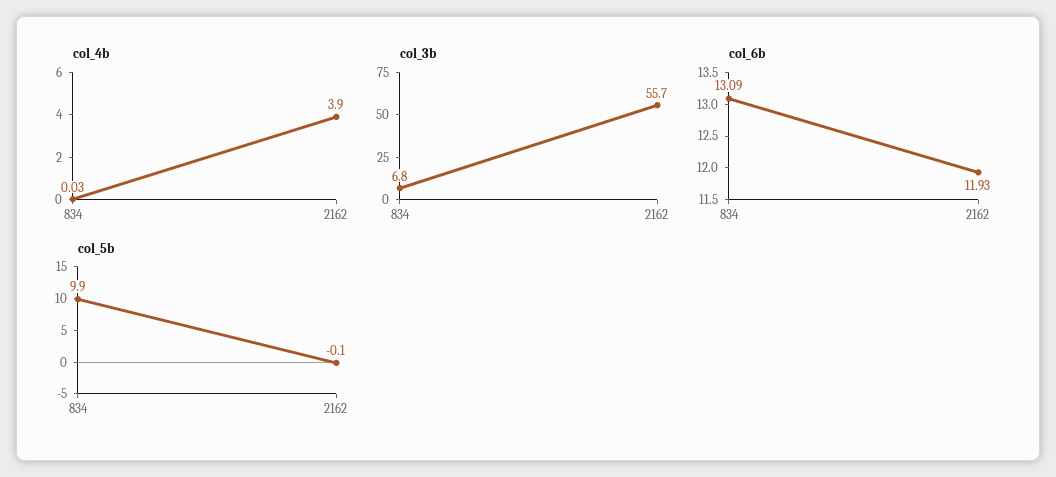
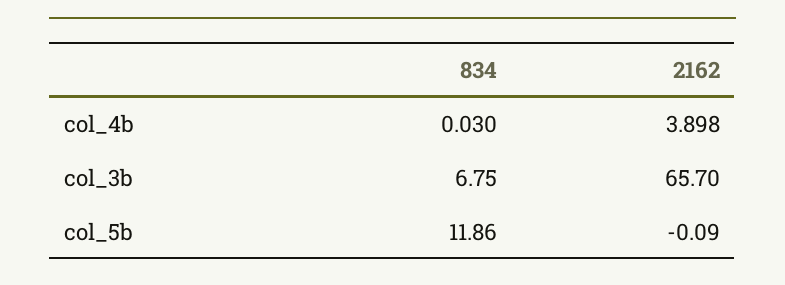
  {
    "col_4b": {
      "834": 0.03,
      "2162": 3.898
    },
    "col_3b": {
      "834": 6.75,
-     "2162": 55.7
+     "2162": 65.7
    },
-   "col_6b": {
-     "834": 13.09,
-     "2162": 11.93
-   },
    "col_5b": {
-     "834": 9.9,
+     "834": 11.86,
      "2162": -0.09
    }
  }

